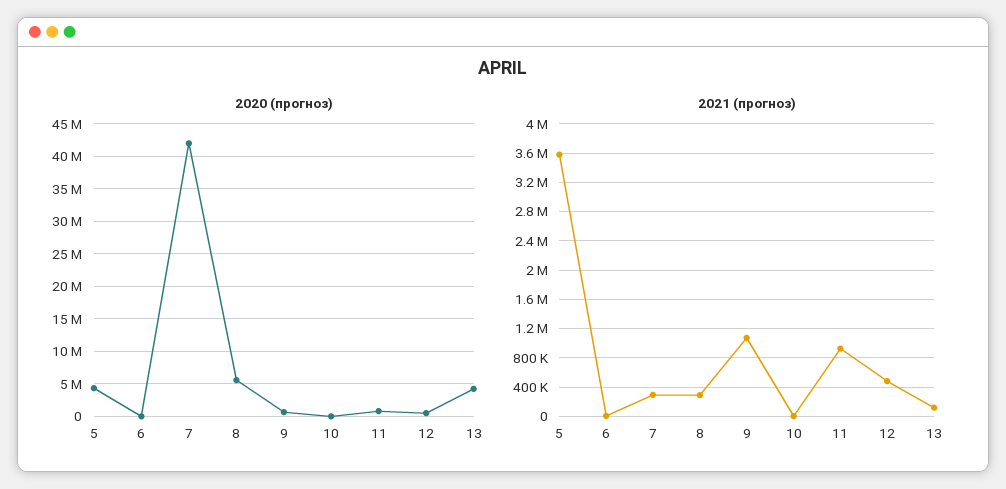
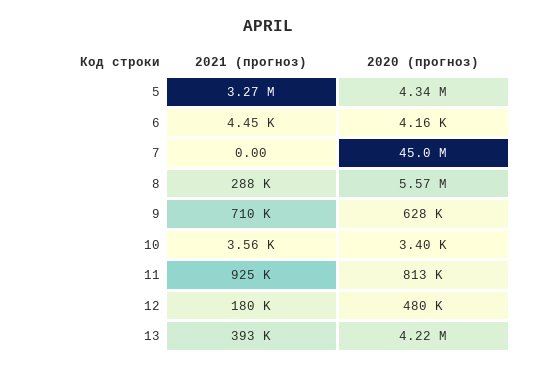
  {
    "2020 (прогноз)": {
      "5": 4340000,
      "6": 4160,
-     "7": 42000000,
+     "7": 45000000,
      "8": 5570000,
      "9": 628000,
      "10": 3400,
      "11": 813000,
      "12": 480000,
      "13": 4220000
    },
    "2021 (прогноз)": {
-     "5": 3600000,
+     "5": 3270000,
      "6": 4450,
-     "7": 300000,
+     "7": 0,
      "8": 288000,
-     "9": 1100000,
+     "9": 710000,
      "10": 3560,
      "11": 925000,
-     "12": 500000,
+     "12": 180000,
-     "13": 100000
+     "13": 393000
    }
  }

